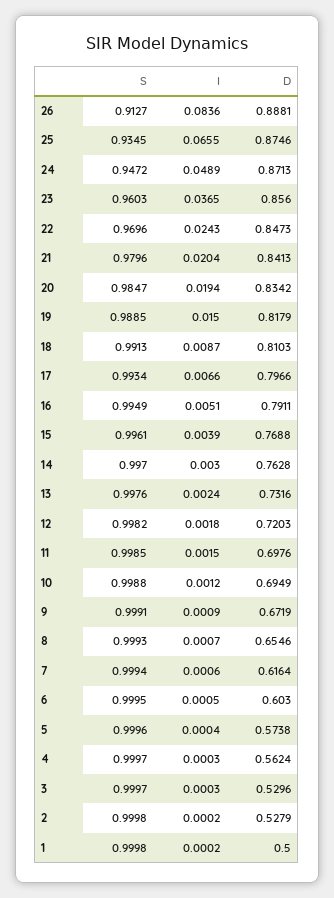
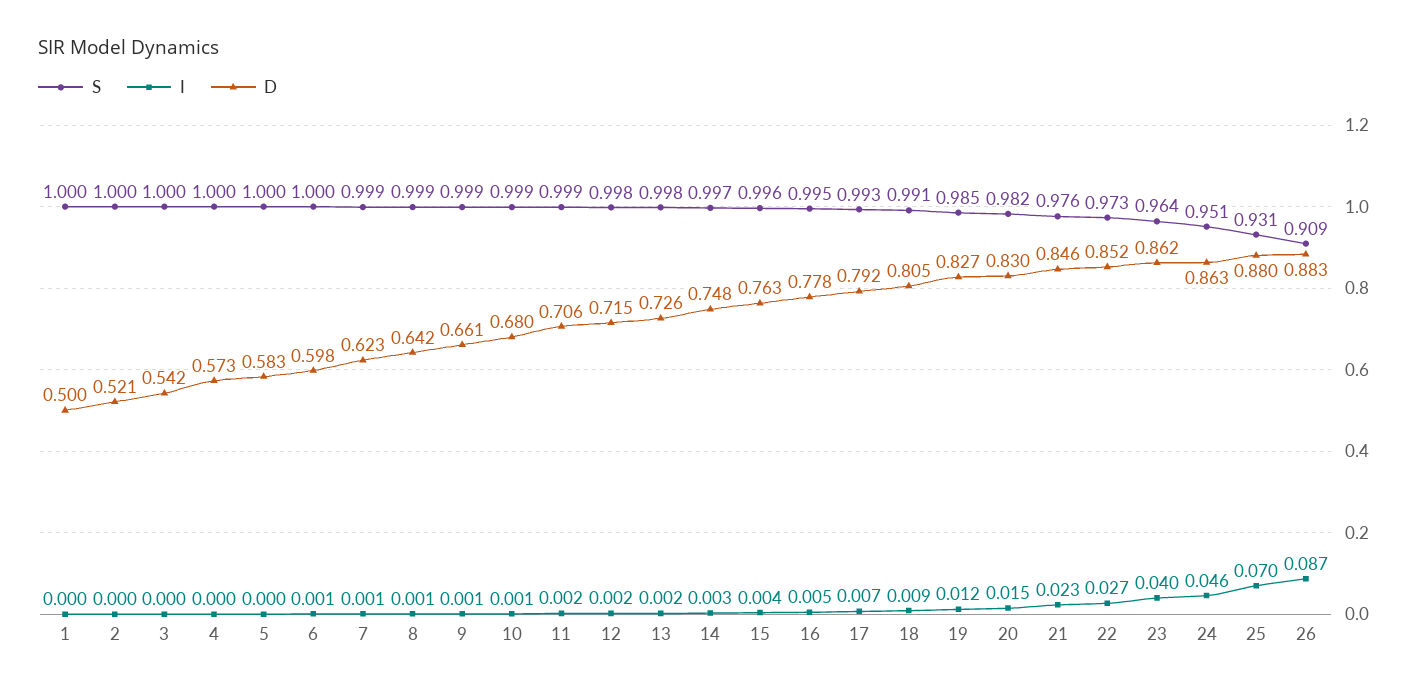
  {
    "S": {
-     "26": 0.9127,
+     "26": 0.909,
-     "25": 0.9345,
+     "25": 0.931,
-     "24": 0.9472,
+     "24": 0.951,
-     "23": 0.9603,
+     "23": 0.964,
-     "22": 0.9696,
+     "22": 0.973,
-     "21": 0.9796,
+     "21": 0.976,
-     "20": 0.9847,
+     "20": 0.982,
-     "19": 0.9885,
+     "19": 0.985,
      "18": 0.9913,
      "17": 0.9934,
      "16": 0.9949,
      "15": 0.9961,
      "14": 0.997,
      "13": 0.9976,
      "12": 0.9982,
      "11": 0.9985,
      "10": 0.9988,
      "9": 0.9991,
      "8": 0.9993,
      "7": 0.9994,
      "6": 0.9995,
      "5": 0.9996,
      "4": 0.9997,
      "3": 0.9997,
      "2": 0.9998,
      "1": 0.9998
    },
    "I": {
-     "26": 0.0836,
+     "26": 0.087,
-     "25": 0.0655,
+     "25": 0.07,
-     "24": 0.0489,
+     "24": 0.046,
-     "23": 0.0365,
+     "23": 0.04,
-     "22": 0.0243,
+     "22": 0.027,
-     "21": 0.0204,
+     "21": 0.023,
-     "20": 0.0194,
+     "20": 0.015,
-     "19": 0.015,
+     "19": 0.012,
      "18": 0.0087,
      "17": 0.0066,
      "16": 0.0051,
      "15": 0.0039,
      "14": 0.003,
      "13": 0.0024,
      "12": 0.0018,
      "11": 0.0015,
      "10": 0.0012,
      "9": 0.0009,
      "8": 0.0007,
      "7": 0.0006,
      "6": 0.0005,
      "5": 0.0004,
      "4": 0.0003,
      "3": 0.0003,
      "2": 0.0002,
      "1": 0.0002
    },
    "D": {
-     "26": 0.8881,
+     "26": 0.883,
-     "25": 0.8746,
+     "25": 0.88,
-     "24": 0.8713,
+     "24": 0.863,
-     "23": 0.856,
+     "23": 0.862,
-     "22": 0.8473,
+     "22": 0.852,
-     "21": 0.8413,
+     "21": 0.846,
-     "20": 0.8342,
+     "20": 0.83,
-     "19": 0.8179,
+     "19": 0.827,
-     "18": 0.8103,
+     "18": 0.805,
-     "17": 0.7966,
+     "17": 0.792,
-     "16": 0.7911,
+     "16": 0.778,
-     "15": 0.7688,
+     "15": 0.763,
-     "14": 0.7628,
+     "14": 0.748,
-     "13": 0.7316,
+     "13": 0.726,
-     "12": 0.7203,
+     "12": 0.715,
-     "11": 0.6976,
+     "11": 0.706,
-     "10": 0.6949,
+     "10": 0.68,
-     "9": 0.6719,
+     "9": 0.661,
-     "8": 0.6546,
+     "8": 0.642,
-     "7": 0.6164,
+     "7": 0.623,
-     "6": 0.603,
+     "6": 0.598,
-     "5": 0.5738,
+     "5": 0.583,
-     "4": 0.5624,
+     "4": 0.573,
-     "3": 0.5296,
+     "3": 0.542,
-     "2": 0.5279,
+     "2": 0.521,
      "1": 0.5
    }
  }

